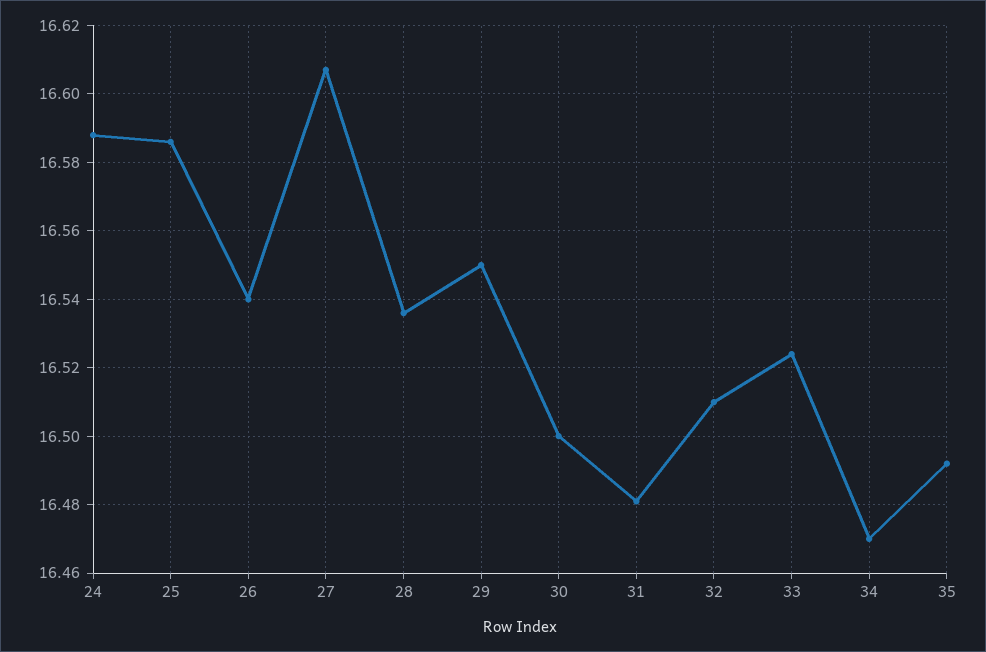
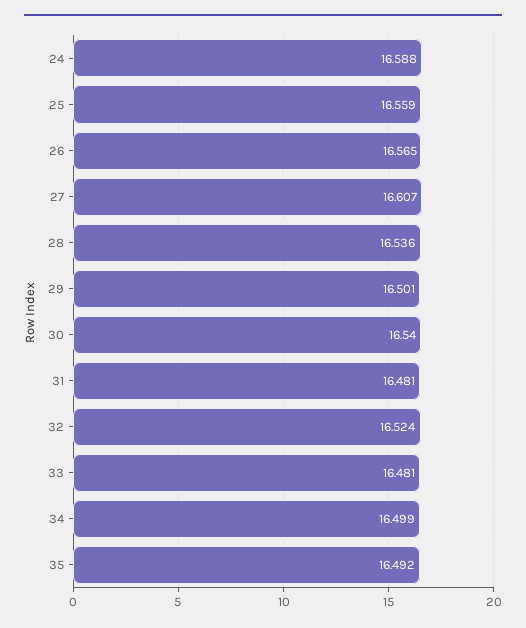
  {
    "24": 16.588,
-   "25": 16.585,
+   "25": 16.559,
-   "26": 16.54,
+   "26": 16.565,
    "27": 16.607,
    "28": 16.536,
-   "29": 16.55,
+   "29": 16.501,
-   "30": 16.5,
+   "30": 16.54,
    "31": 16.481,
-   "32": 16.51,
+   "32": 16.524,
-   "33": 16.525,
+   "33": 16.481,
-   "34": 16.47,
+   "34": 16.499,
    "35": 16.492
  }

